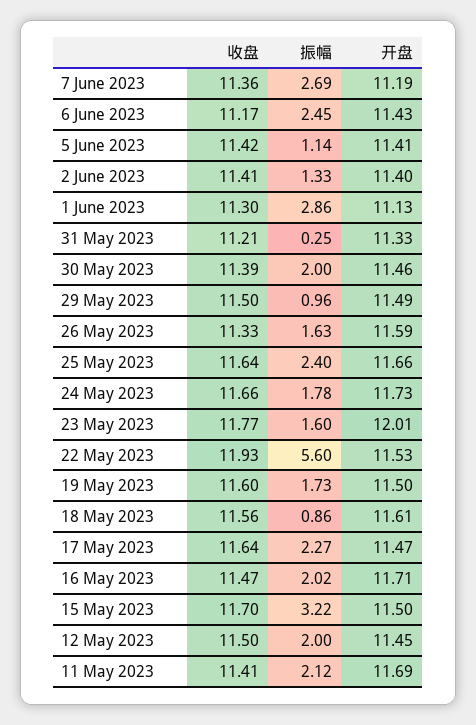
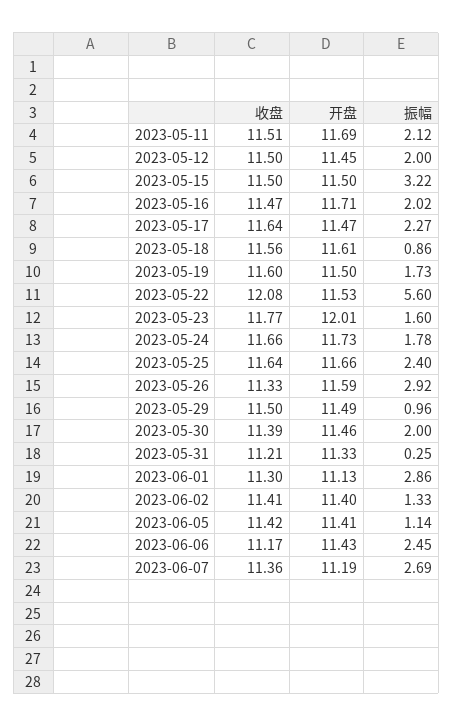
  {
    "收盘": {
      "7 June 2023": 11.36,
      "6 June 2023": 11.17,
      "5 June 2023": 11.42,
      "2 June 2023": 11.41,
      "1 June 2023": 11.3,
      "31 May 2023": 11.21,
      "30 May 2023": 11.39,
      "29 May 2023": 11.5,
      "26 May 2023": 11.33,
      "25 May 2023": 11.64,
      "24 May 2023": 11.66,
      "23 May 2023": 11.77,
-     "22 May 2023": 11.93,
+     "22 May 2023": 12.08,
      "19 May 2023": 11.6,
      "18 May 2023": 11.56,
      "17 May 2023": 11.64,
      "16 May 2023": 11.47,
-     "15 May 2023": 11.7,
+     "15 May 2023": 11.5,
      "12 May 2023": 11.5,
-     "11 May 2023": 11.41
+     "11 May 2023": 11.51
    },
    "振幅": {
      "7 June 2023": 2.69,
      "6 June 2023": 2.45,
      "5 June 2023": 1.14,
      "2 June 2023": 1.33,
      "1 June 2023": 2.86,
      "31 May 2023": 0.25,
      "30 May 2023": 2,
      "29 May 2023": 0.96,
-     "26 May 2023": 1.63,
+     "26 May 2023": 2.92,
      "25 May 2023": 2.4,
      "24 May 2023": 1.78,
      "23 May 2023": 1.6,
      "22 May 2023": 5.6,
      "19 May 2023": 1.73,
      "18 May 2023": 0.86,
      "17 May 2023": 2.27,
      "16 May 2023": 2.02,
      "15 May 2023": 3.22,
      "12 May 2023": 2,
      "11 May 2023": 2.12
    },
    "开盘": {
      "7 June 2023": 11.19,
      "6 June 2023": 11.43,
      "5 June 2023": 11.41,
      "2 June 2023": 11.4,
      "1 June 2023": 11.13,
      "31 May 2023": 11.33,
      "30 May 2023": 11.46,
      "29 May 2023": 11.49,
      "26 May 2023": 11.59,
      "25 May 2023": 11.66,
      "24 May 2023": 11.73,
      "23 May 2023": 12.01,
      "22 May 2023": 11.53,
      "19 May 2023": 11.5,
      "18 May 2023": 11.61,
      "17 May 2023": 11.47,
      "16 May 2023": 11.71,
      "15 May 2023": 11.5,
      "12 May 2023": 11.45,
      "11 May 2023": 11.69
    }
  }

